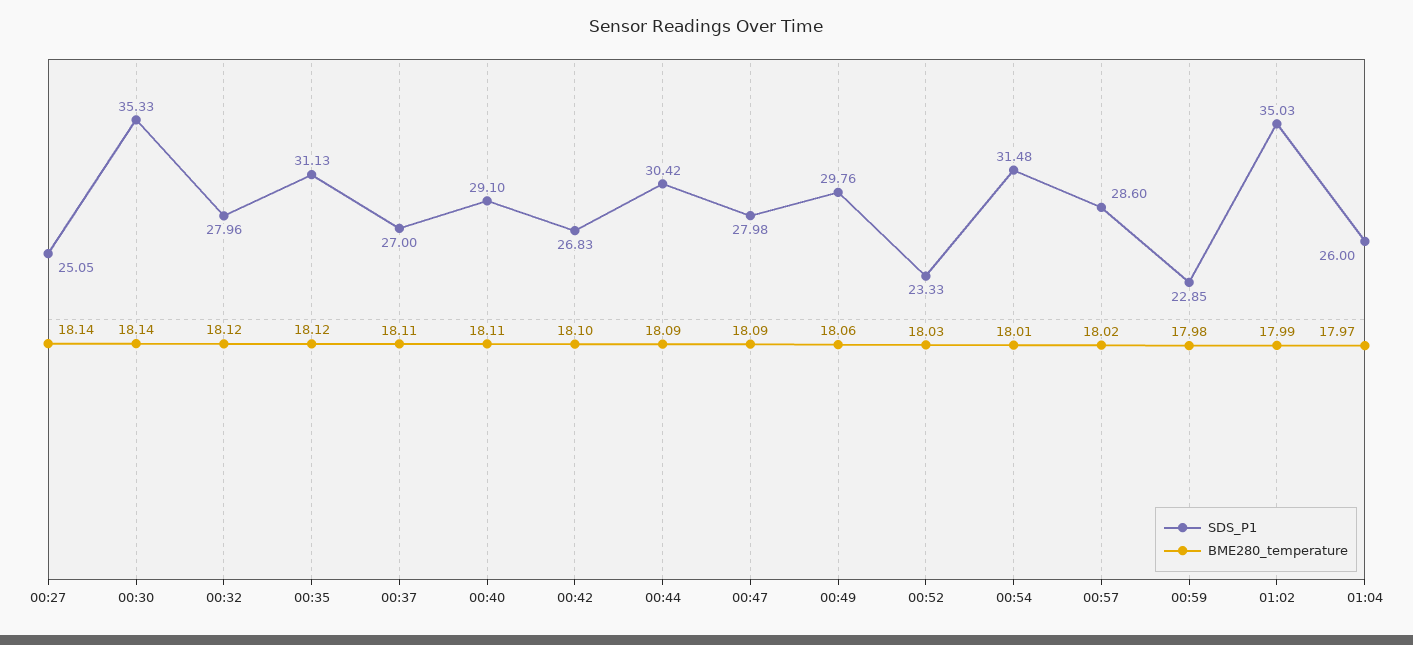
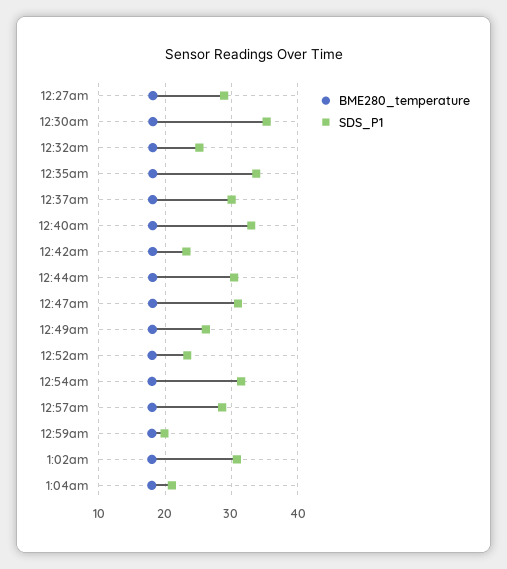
  {
    "SDS_P1": {
-     "00:27": 25.05,
+     "00:27": 29,
      "00:30": 35.33,
-     "00:32": 27.96,
+     "00:32": 25,
-     "00:35": 31.13,
+     "00:35": 34,
-     "00:37": 27,
+     "00:37": 30,
-     "00:40": 29.1,
+     "00:40": 33,
-     "00:42": 26.83,
+     "00:42": 23,
      "00:44": 30.42,
-     "00:47": 27.98,
+     "00:47": 31,
-     "00:49": 29.76,
+     "00:49": 26,
      "00:52": 23.33,
      "00:54": 31.48,
      "00:57": 28.6,
-     "00:59": 22.85,
+     "00:59": 20,
-     "01:02": 35.03,
+     "01:02": 31,
-     "01:04": 26
+     "01:04": 21
    },
    "BME280_temperature": {
      "00:27": 18.14,
      "00:30": 18.14,
      "00:32": 18.12,
      "00:35": 18.12,
      "00:37": 18.11,
      "00:40": 18.11,
      "00:42": 18.1,
      "00:44": 18.09,
      "00:47": 18.09,
      "00:49": 18.06,
      "00:52": 18.03,
      "00:54": 18.01,
      "00:57": 18.02,
      "00:59": 17.98,
      "01:02": 17.99,
      "01:04": 17.97
    }
  }

